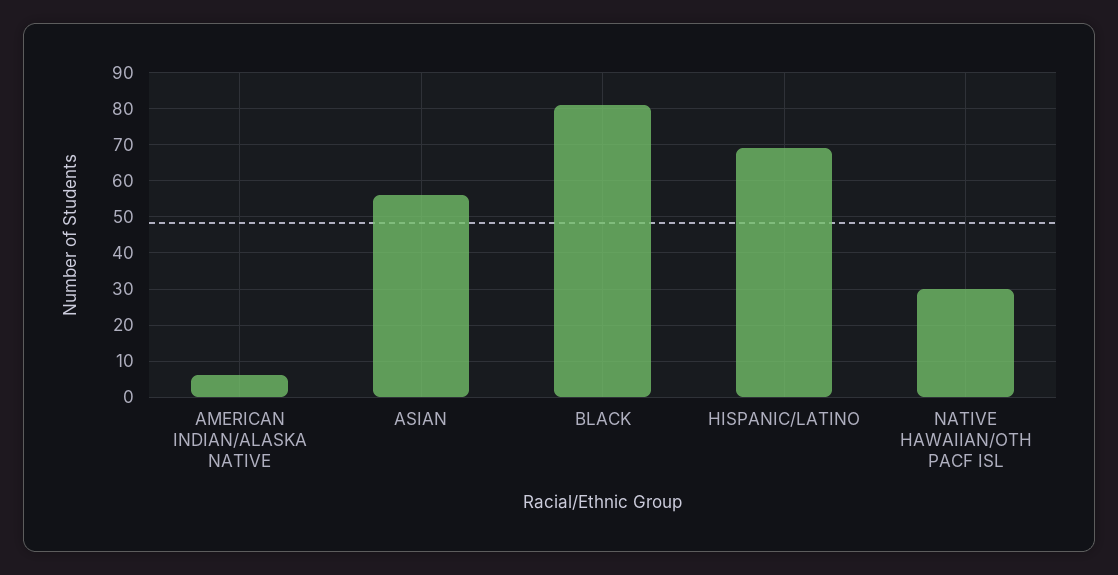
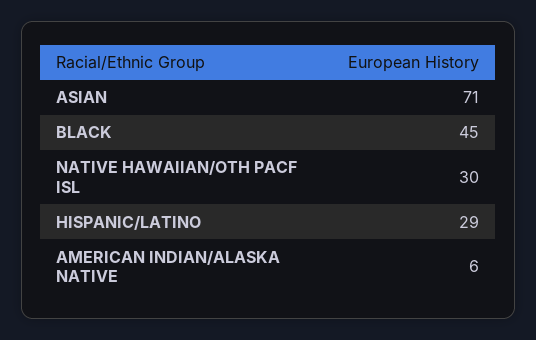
  {
    "AMERICAN INDIAN/ALASKA NATIVE": 6,
-   "ASIAN": 55,
+   "ASIAN": 71,
-   "BLACK": 80,
+   "BLACK": 45,
-   "HISPANIC/LATINO": 70,
+   "HISPANIC/LATINO": 29,
    "NATIVE HAWAIIAN/OTH PACF ISL": 30
  }

